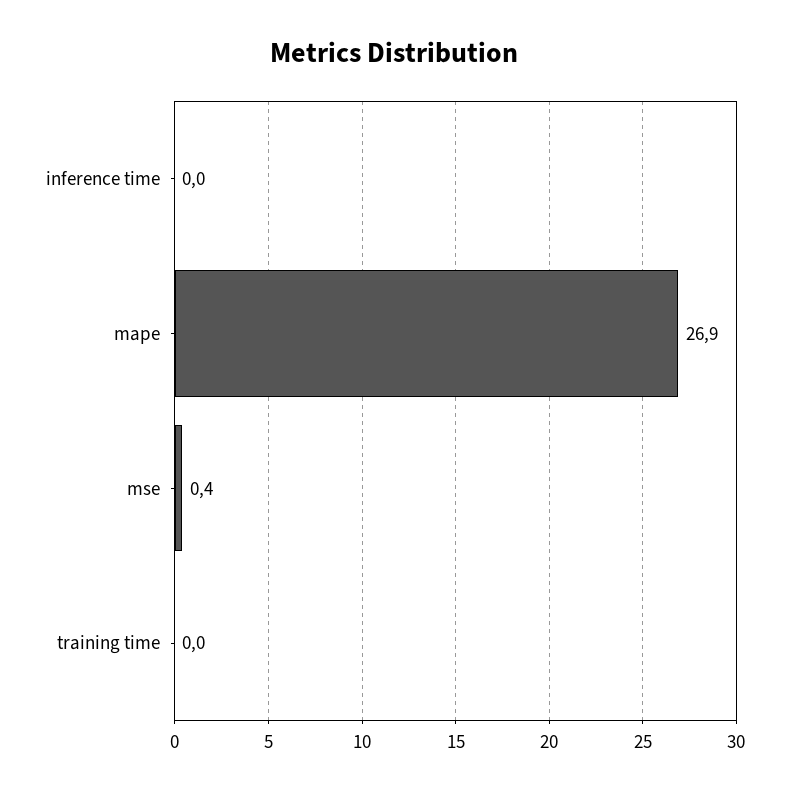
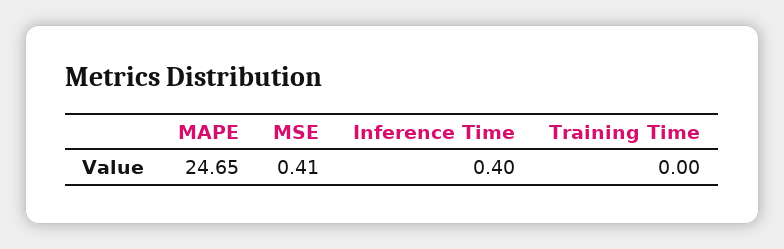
  {
-   "inference time": 0,
+   "inference time": 0.4,
-   "mape": 26.9,
+   "mape": 24.65,
    "mse": 0.41,
    "training time": 0
  }

